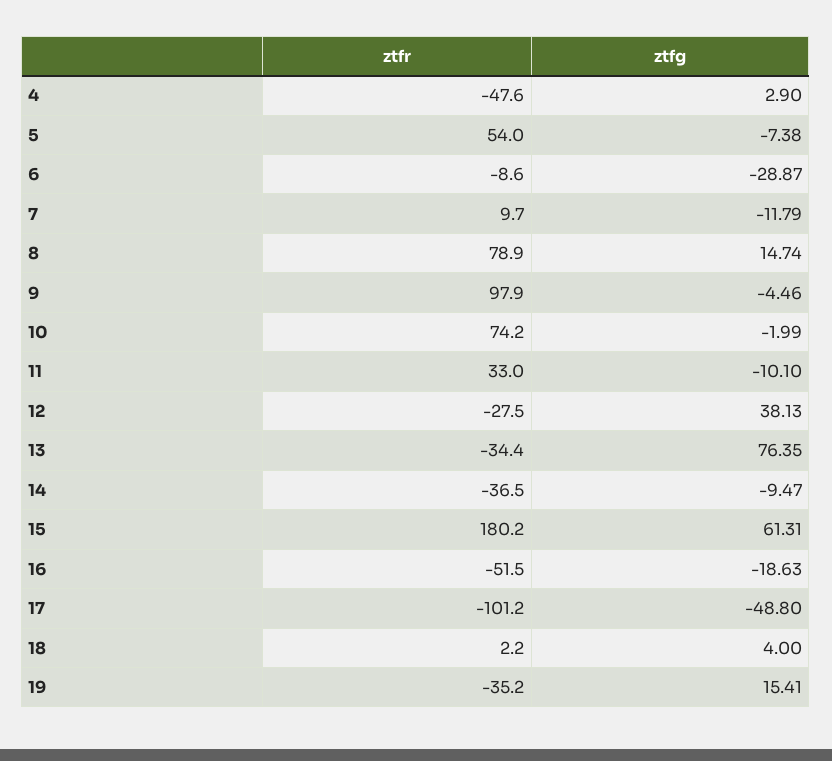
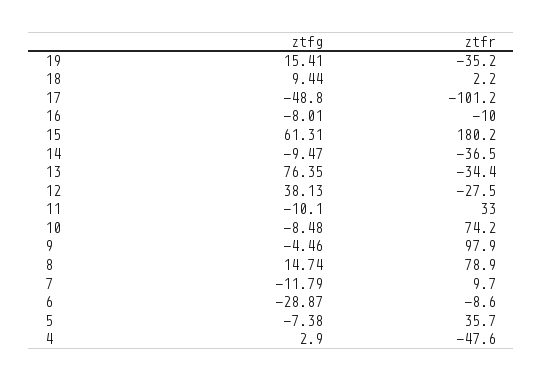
  {
    "ztfr": {
      "4": -47.6,
-     "5": 54,
+     "5": 35.7,
      "6": -8.6,
      "7": 9.7,
      "8": 78.9,
      "9": 97.9,
      "10": 74.2,
      "11": 33,
      "12": -27.5,
      "13": -34.4,
      "14": -36.5,
      "15": 180.2,
-     "16": -51.5,
+     "16": -10,
      "17": -101.2,
      "18": 2.2,
      "19": -35.2
    },
    "ztfg": {
      "4": 2.9,
      "5": -7.38,
      "6": -28.87,
      "7": -11.79,
      "8": 14.74,
      "9": -4.46,
-     "10": -1.99,
+     "10": -8.48,
      "11": -10.1,
      "12": 38.13,
      "13": 76.35,
      "14": -9.47,
      "15": 61.31,
-     "16": -18.63,
+     "16": -8.01,
      "17": -48.8,
-     "18": 4,
+     "18": 9.44,
      "19": 15.41
    }
  }

